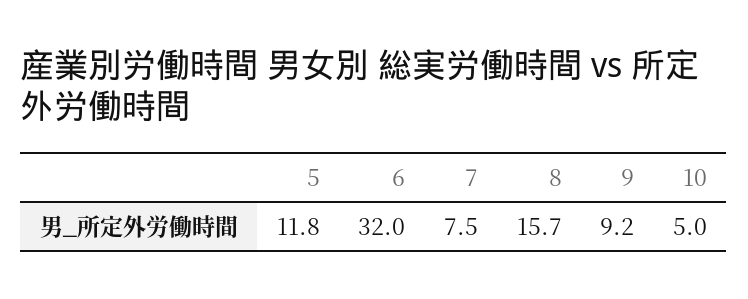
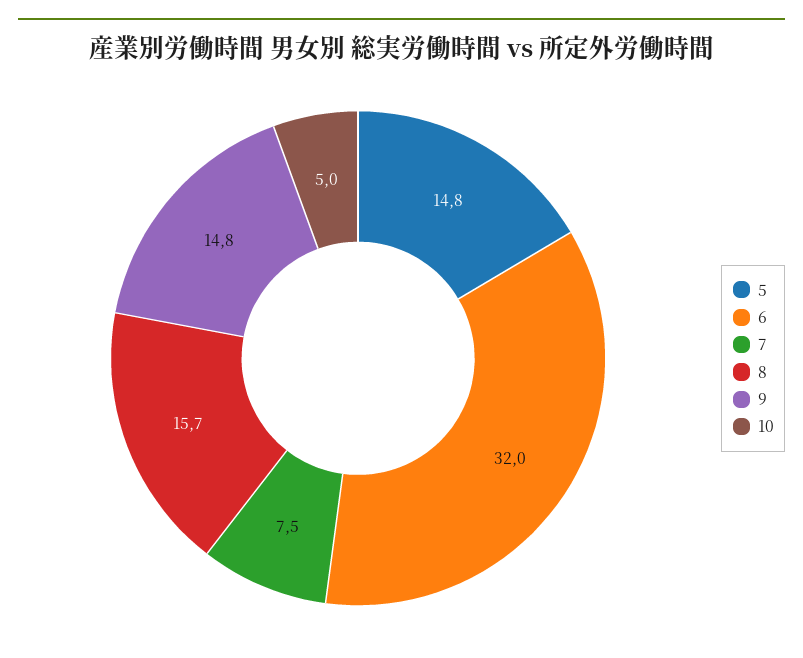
  {
-   "5": 11.8,
+   "5": 14.8,
    "6": 32,
    "7": 7.5,
    "8": 15.7,
-   "9": 9.2,
+   "9": 14.8,
    "10": 5
  }

